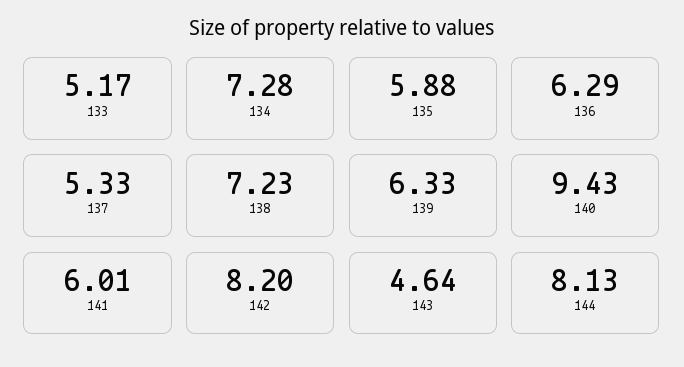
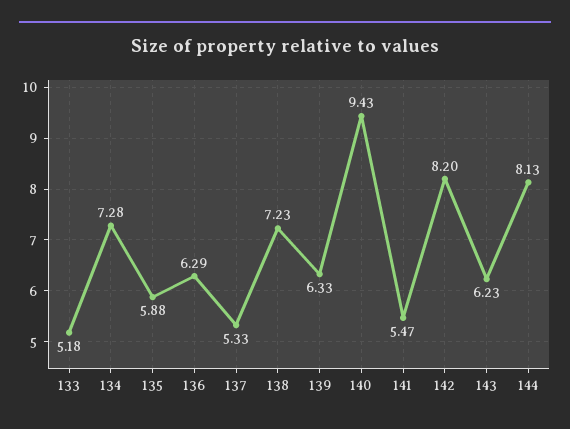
  {
-   "133": 5.17,
+   "133": 5.18,
    "134": 7.28,
    "135": 5.88,
    "136": 6.29,
    "137": 5.33,
    "138": 7.23,
    "139": 6.33,
    "140": 9.43,
-   "141": 6.01,
+   "141": 5.47,
    "142": 8.2,
-   "143": 4.64,
+   "143": 6.23,
    "144": 8.13
  }

